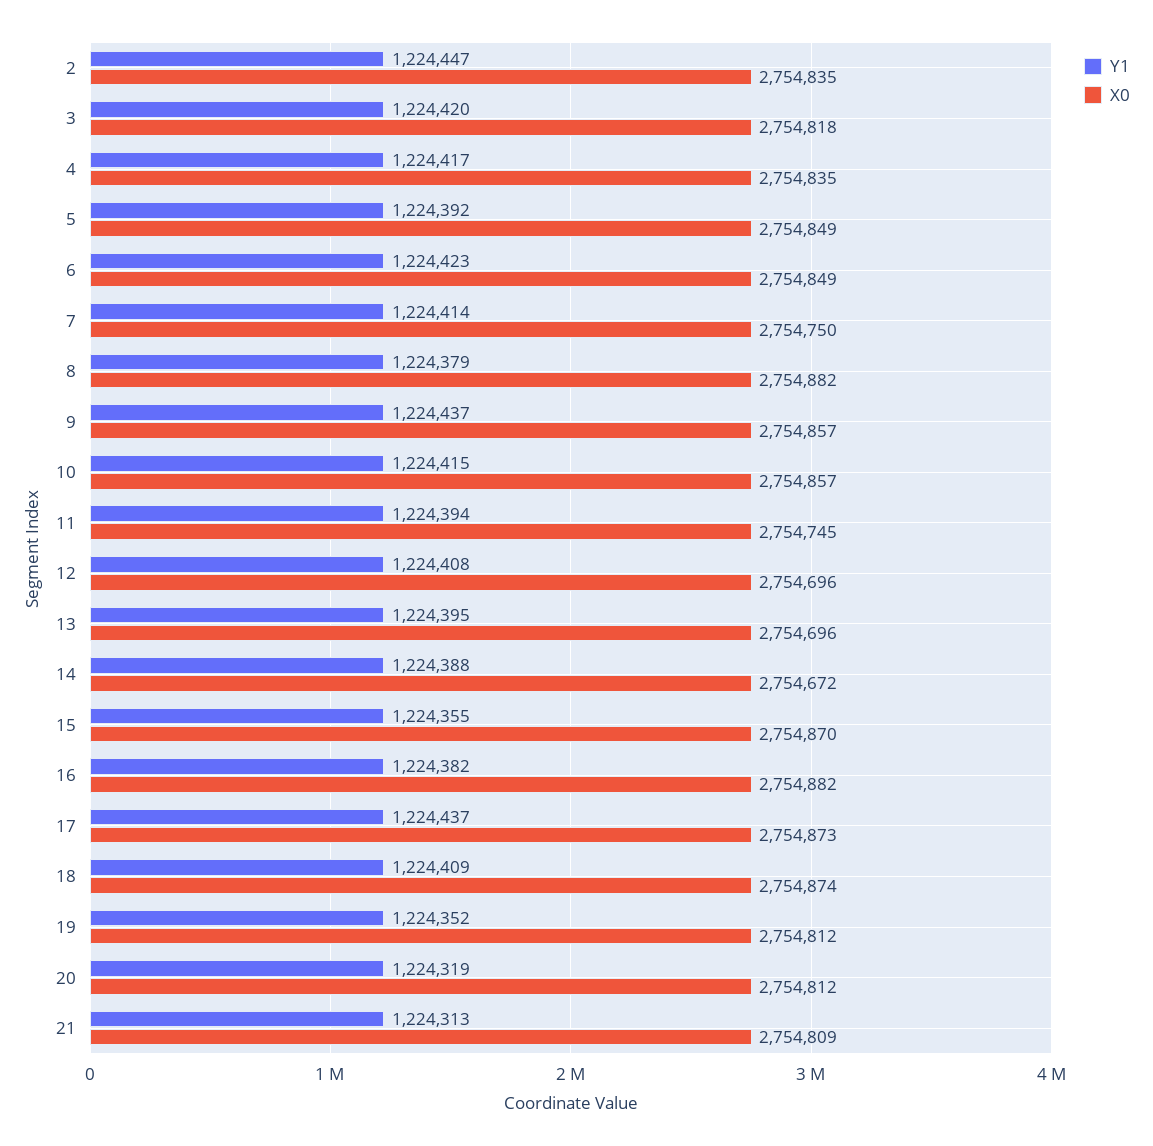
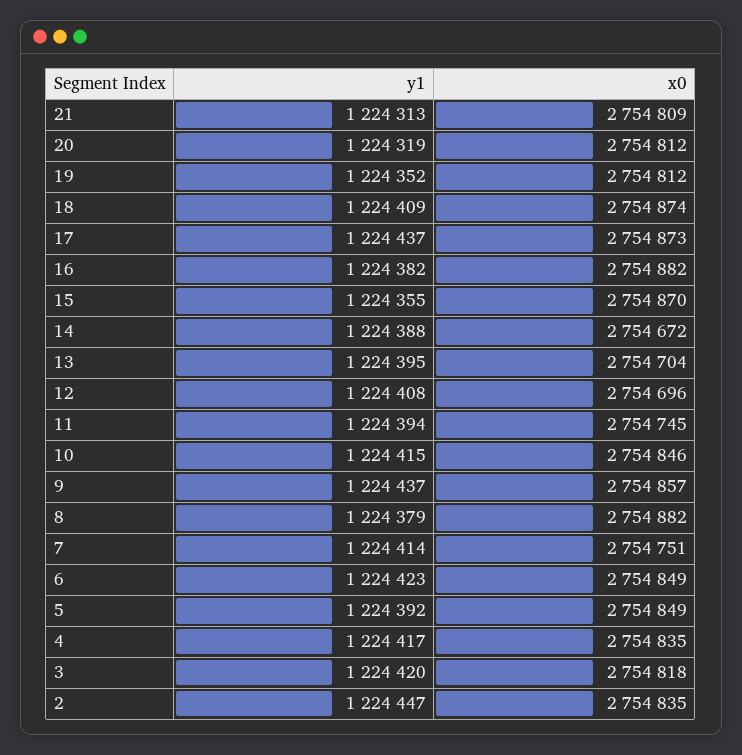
  {
    "Y1": {
      "2": 1224447,
      "3": 1224420,
      "4": 1224417,
      "5": 1224392,
      "6": 1224423,
      "7": 1224414,
      "8": 1224379,
      "9": 1224437,
      "10": 1224415,
      "11": 1224394,
      "12": 1224408,
      "13": 1224395,
      "14": 1224388,
      "15": 1224355,
      "16": 1224382,
      "17": 1224437,
      "18": 1224409,
      "19": 1224352,
      "20": 1224319,
      "21": 1224313
    },
    "X0": {
      "2": 2754835,
      "3": 2754818,
      "4": 2754835,
      "5": 2754849,
      "6": 2754849,
-     "7": 2754750,
+     "7": 2754751,
      "8": 2754882,
      "9": 2754857,
-     "10": 2754857,
+     "10": 2754846,
      "11": 2754745,
      "12": 2754696,
-     "13": 2754696,
+     "13": 2754704,
      "14": 2754672,
      "15": 2754870,
      "16": 2754882,
      "17": 2754873,
      "18": 2754874,
      "19": 2754812,
      "20": 2754812,
      "21": 2754809
    }
  }

